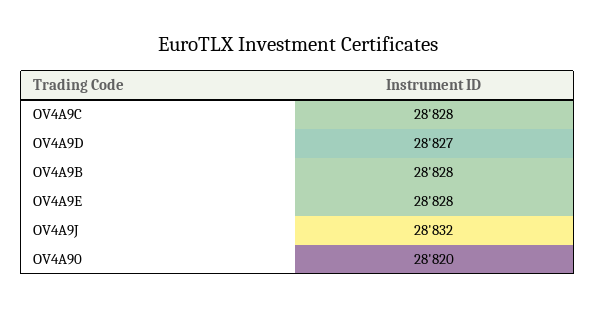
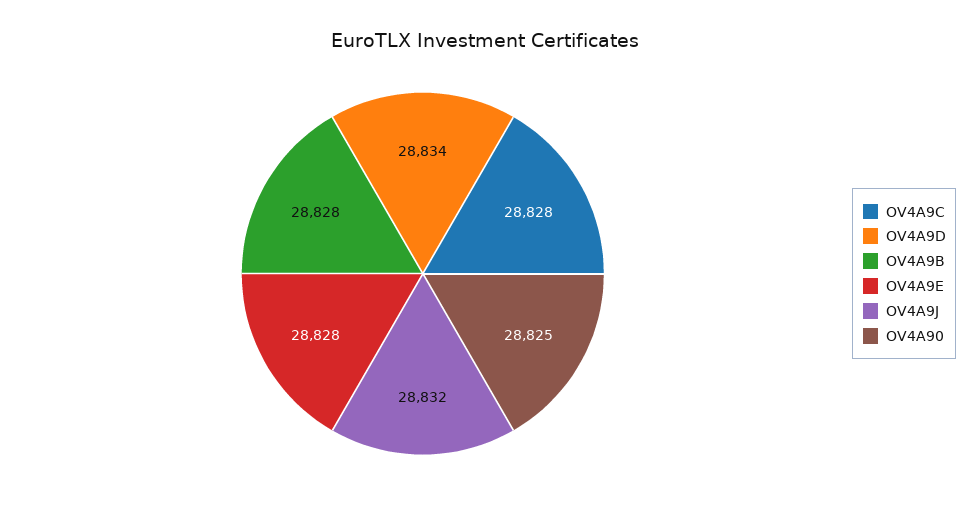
  {
    "OV4A9C": 28828,
-   "OV4A9D": 28827,
+   "OV4A9D": 28834,
    "OV4A9B": 28828,
    "OV4A9E": 28828,
    "OV4A9J": 28832,
-   "OV4A90": 28820
+   "OV4A90": 28825
  }

